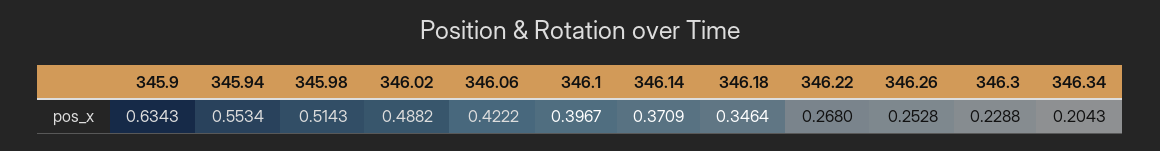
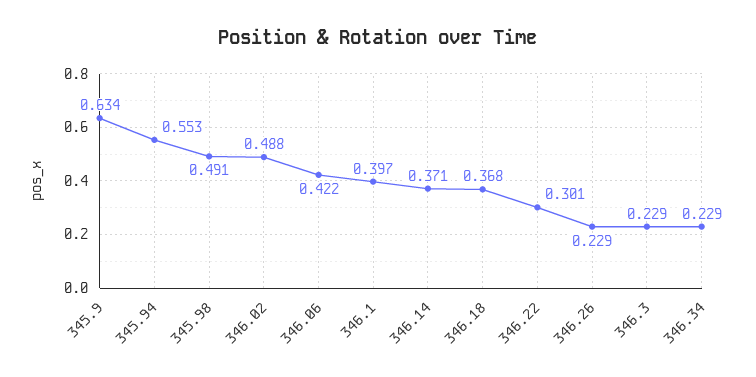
  {
    "345.9": 0.6343,
    "345.94": 0.5534,
-   "345.98": 0.5143,
+   "345.98": 0.491,
    "346.02": 0.4882,
    "346.06": 0.4222,
    "346.1": 0.3967,
    "346.14": 0.3709,
-   "346.18": 0.3464,
+   "346.18": 0.368,
-   "346.22": 0.268,
+   "346.22": 0.301,
-   "346.26": 0.2528,
+   "346.26": 0.229,
    "346.3": 0.2288,
-   "346.34": 0.2043
+   "346.34": 0.229
  }

